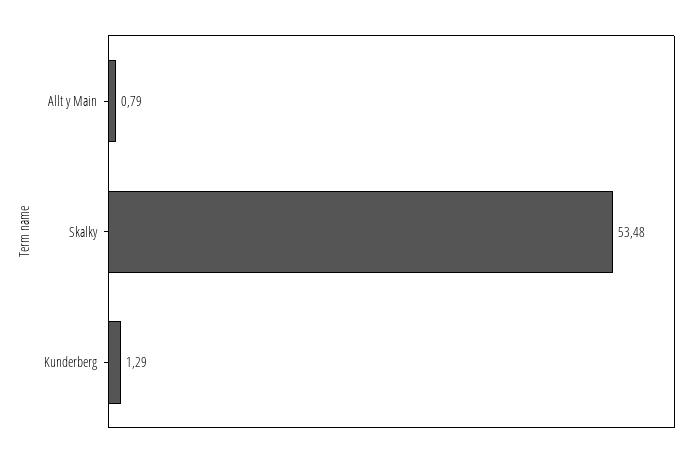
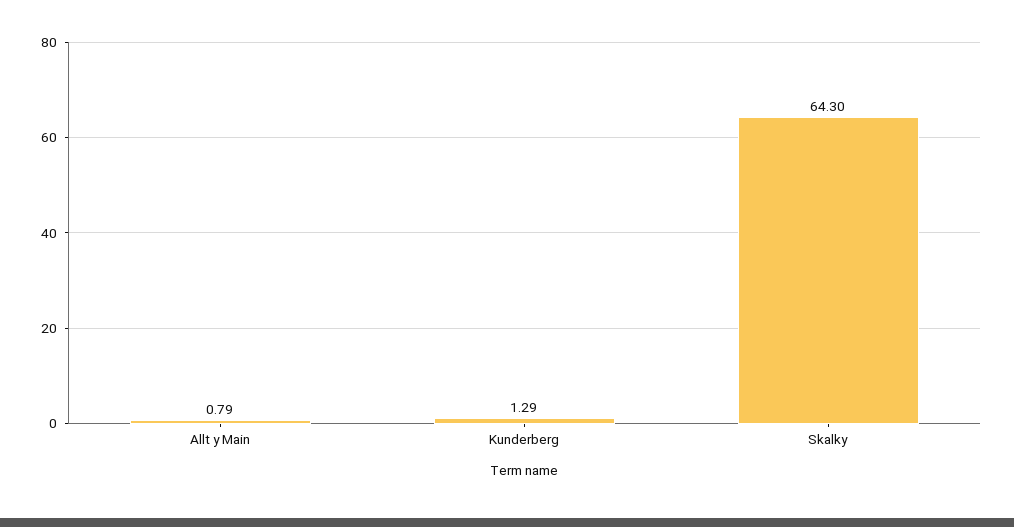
  {
    "Allt y Main": 0.79,
-   "Skalky": 53.48,
+   "Skalky": 64.3,
    "Kunderberg": 1.29
  }

